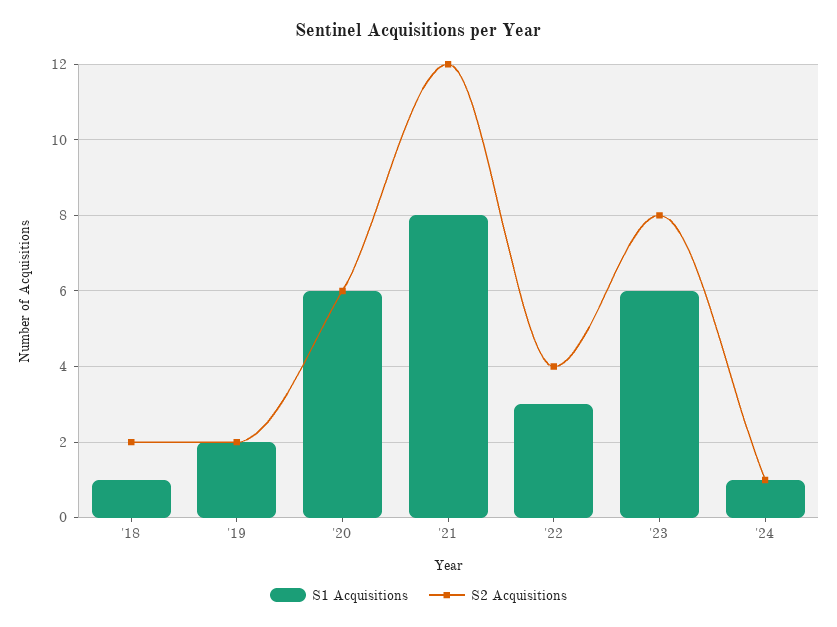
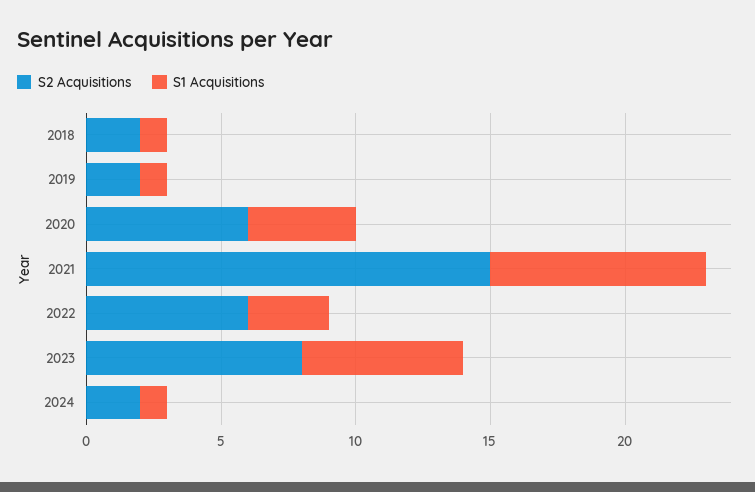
  {
    "S1 Acquisitions": {
      "'18": 1,
-     "'19": 2,
+     "'19": 1,
-     "'20": 6,
+     "'20": 4,
      "'21": 8,
      "'22": 3,
      "'23": 6,
      "'24": 1
    },
    "S2 Acquisitions": {
      "'18": 2,
      "'19": 2,
      "'20": 6,
-     "'21": 12,
+     "'21": 15,
-     "'22": 4,
+     "'22": 6,
      "'23": 8,
-     "'24": 1
+     "'24": 2
    }
  }

